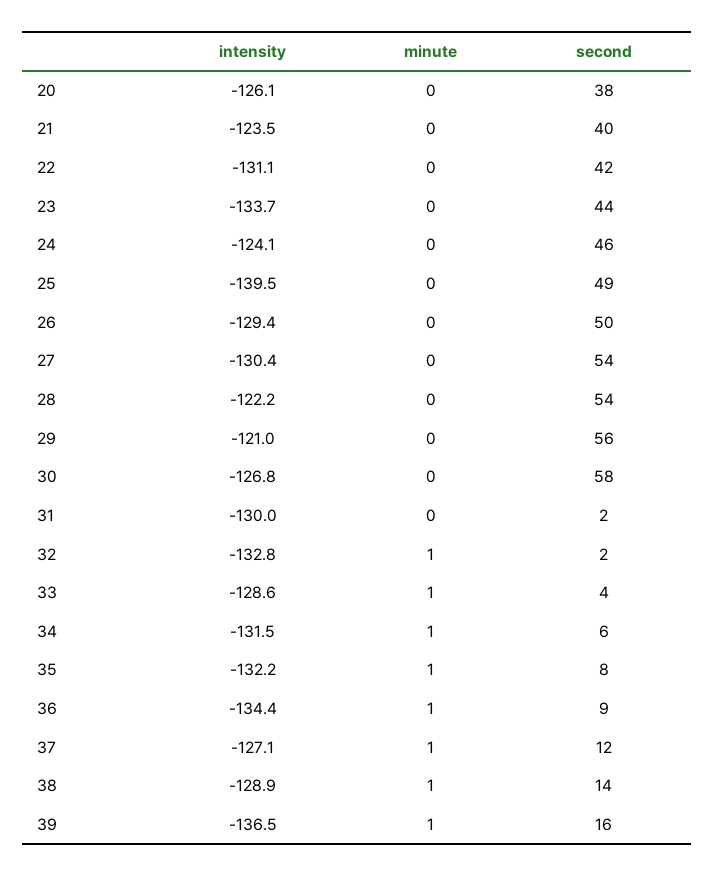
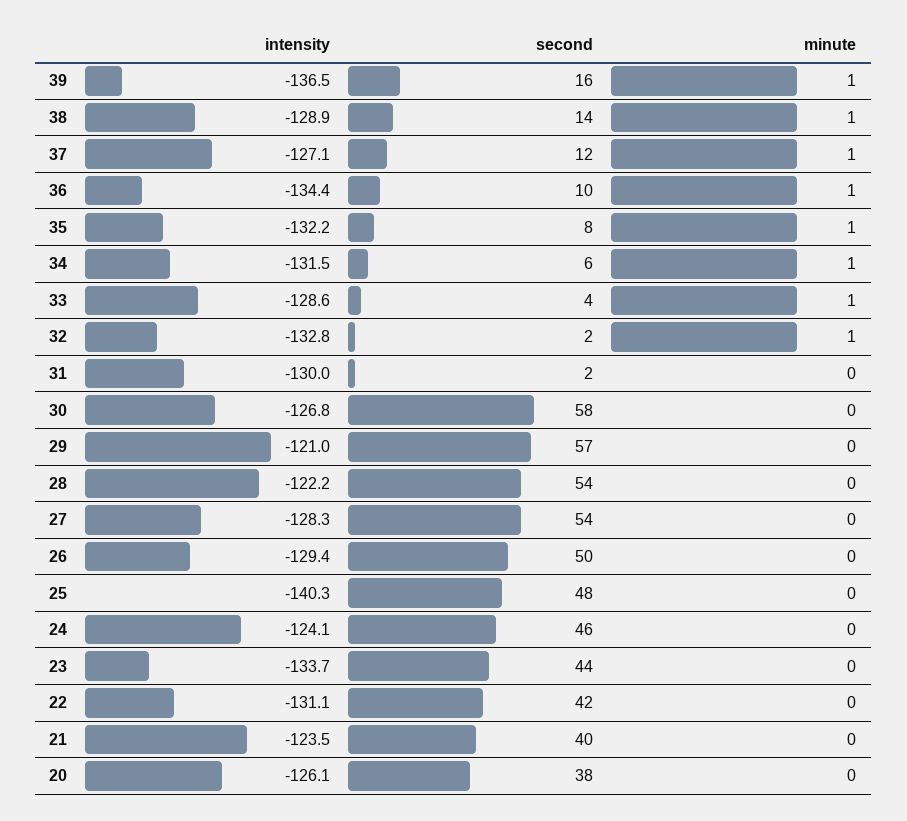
  {
    "intensity": {
      "20": -126.1,
      "21": -123.5,
      "22": -131.1,
      "23": -133.7,
      "24": -124.1,
-     "25": -139.5,
+     "25": -140.3,
      "26": -129.4,
-     "27": -130.4,
+     "27": -128.3,
      "28": -122.2,
      "29": -121,
      "30": -126.8,
      "31": -130,
      "32": -132.8,
      "33": -128.6,
      "34": -131.5,
      "35": -132.2,
      "36": -134.4,
      "37": -127.1,
      "38": -128.9,
      "39": -136.5
    },
    "minute": {
      "20": 0,
      "21": 0,
      "22": 0,
      "23": 0,
      "24": 0,
      "25": 0,
      "26": 0,
      "27": 0,
      "28": 0,
      "29": 0,
      "30": 0,
      "31": 0,
      "32": 1,
      "33": 1,
      "34": 1,
      "35": 1,
      "36": 1,
      "37": 1,
      "38": 1,
      "39": 1
    },
    "second": {
      "20": 38,
      "21": 40,
      "22": 42,
      "23": 44,
      "24": 46,
-     "25": 49,
+     "25": 48,
      "26": 50,
      "27": 54,
      "28": 54,
-     "29": 56,
+     "29": 57,
      "30": 58,
      "31": 2,
      "32": 2,
      "33": 4,
      "34": 6,
      "35": 8,
-     "36": 9,
+     "36": 10,
      "37": 12,
      "38": 14,
      "39": 16
    }
  }

